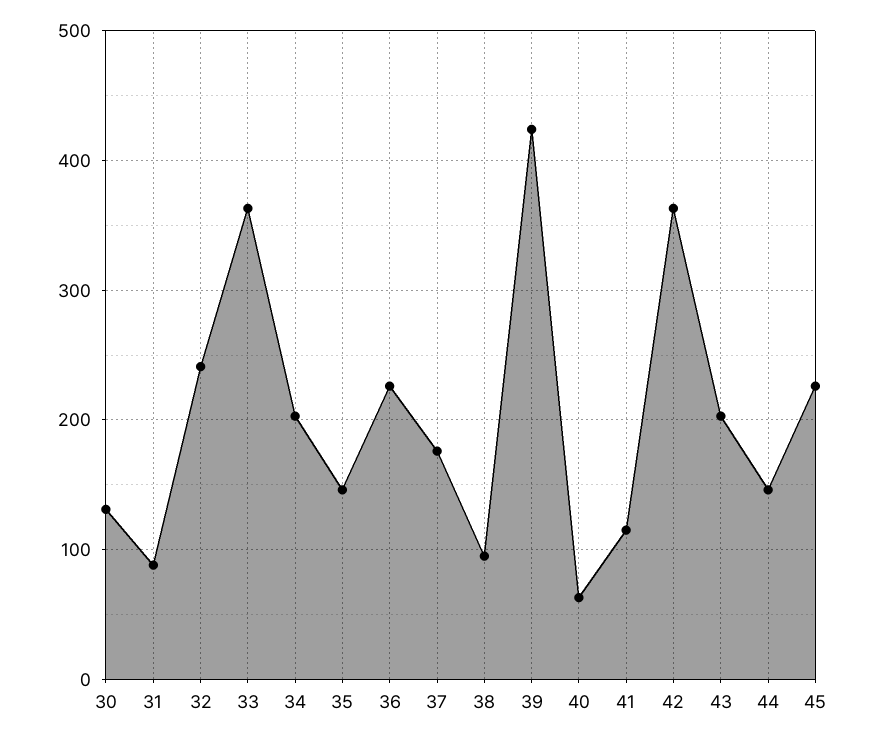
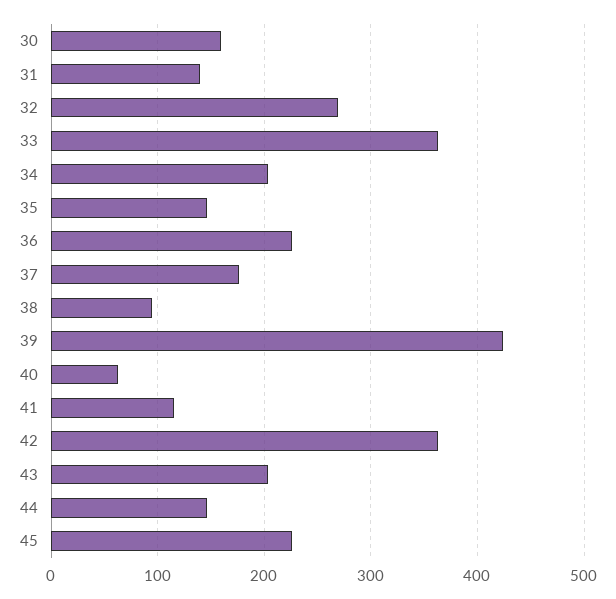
  {
-   "30": 130,
+   "30": 160,
-   "31": 90,
+   "31": 140,
-   "32": 240,
+   "32": 270,
    "33": 360,
    "34": 200,
    "35": 150,
    "36": 230,
    "37": 180,
    "38": 100,
    "39": 420,
    "40": 60,
    "41": 120,
    "42": 360,
    "43": 200,
    "44": 150,
    "45": 230
  }

